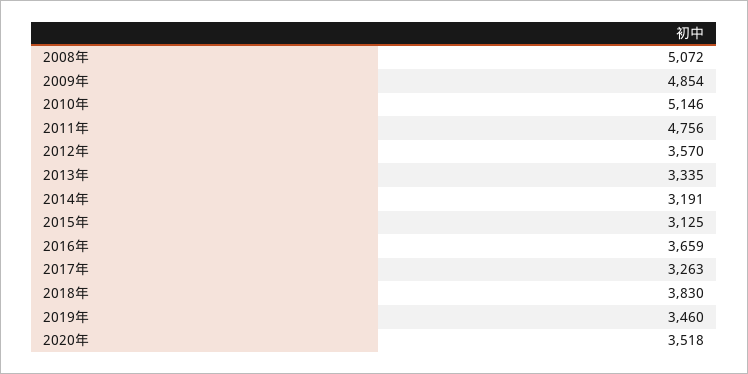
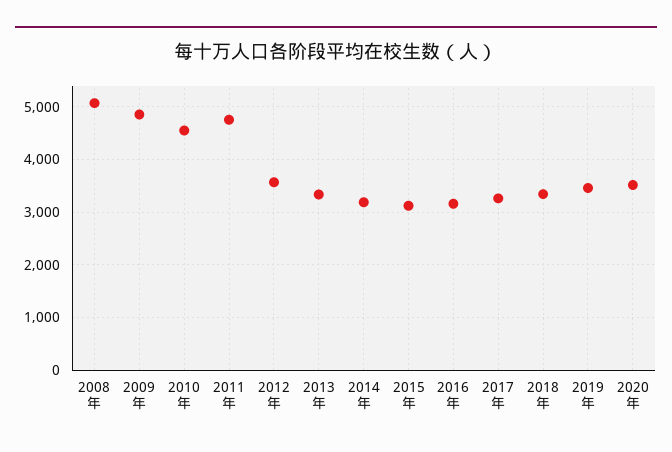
  {
    "2008年": 5072,
    "2009年": 4854,
-   "2010年": 5146,
+   "2010年": 4600,
    "2011年": 4756,
    "2012年": 3570,
    "2013年": 3335,
    "2014年": 3191,
    "2015年": 3125,
-   "2016年": 3659,
+   "2016年": 3200,
    "2017年": 3263,
-   "2018年": 3830,
+   "2018年": 3400,
    "2019年": 3460,
    "2020年": 3518
  }

